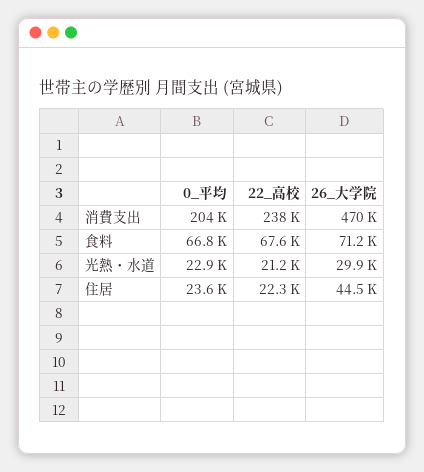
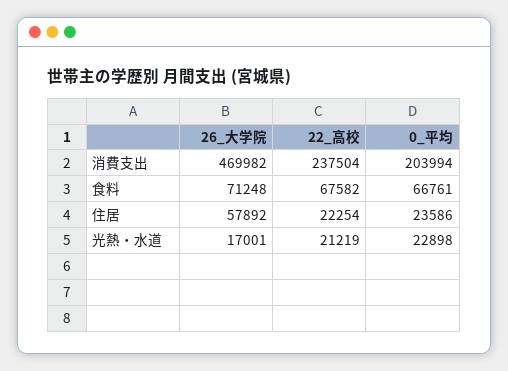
  {
    "0_平均": {
      "消費支出": 203994,
      "食料": 66761,
      "光熱・水道": 22898,
      "住居": 23586
    },
    "22_高校": {
      "消費支出": 237504,
      "食料": 67582,
      "光熱・水道": 21219,
      "住居": 22254
    },
    "26_大学院": {
      "消費支出": 469982,
      "食料": 71248,
-     "光熱・水道": 29900,
+     "光熱・水道": 17001,
-     "住居": 44500
+     "住居": 57892
    }
  }

